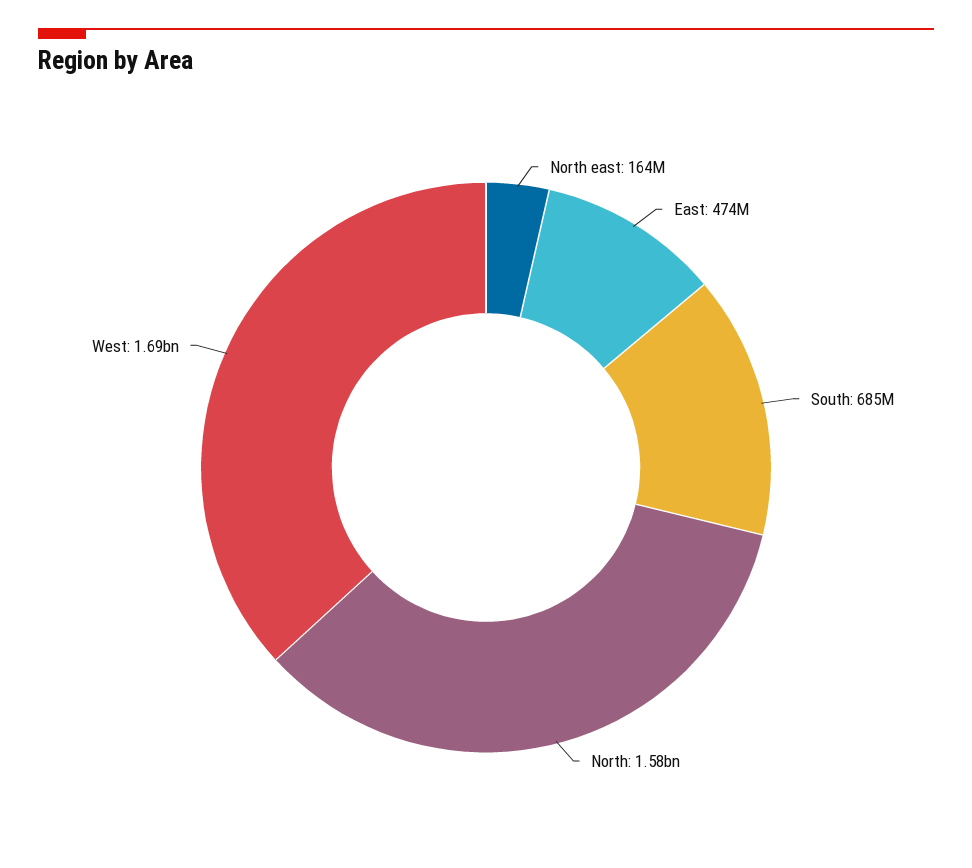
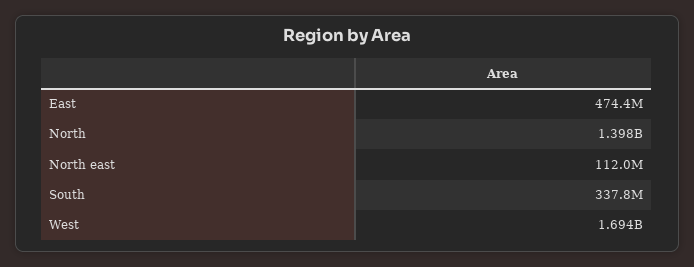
  {
-   "North east": 164000000,
+   "North east": 112000000,
    "East": 474400000,
-   "South": 685000000,
+   "South": 337800000,
-   "North": 1580000000,
+   "North": 1398000000,
    "West": 1694000000
  }

